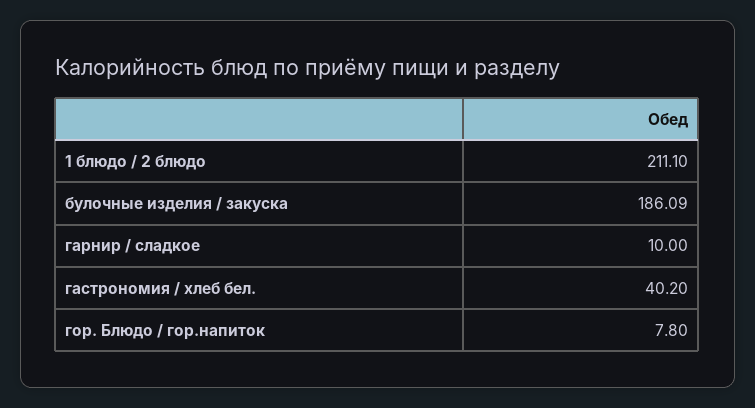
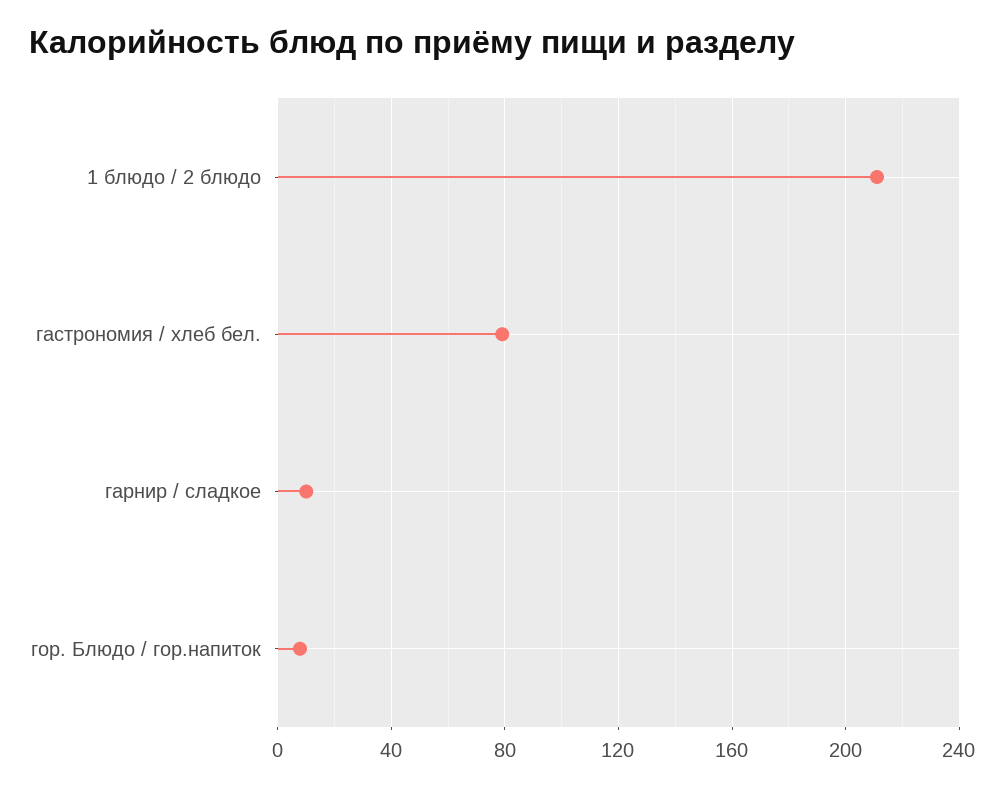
  {
    "1 блюдо / 2 блюдо": 211.1,
-   "булочные изделия / закуска": 186.09,
    "гарнир / сладкое": 10,
-   "гастрономия / хлеб бел.": 40.2,
+   "гастрономия / хлеб бел.": 80,
    "гор. Блюдо / гор.напиток": 7.8
  }

